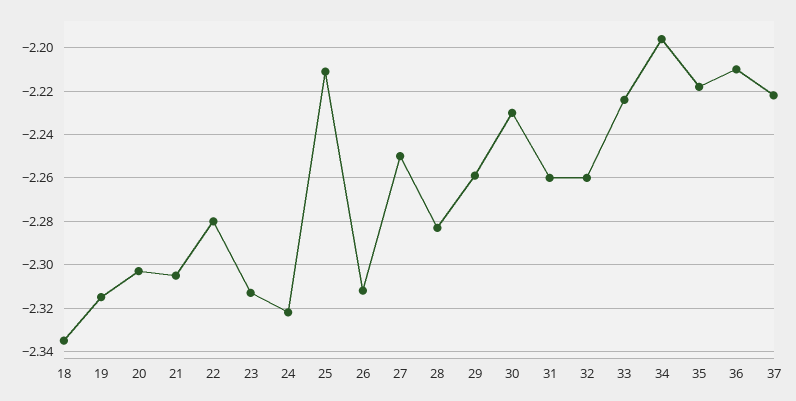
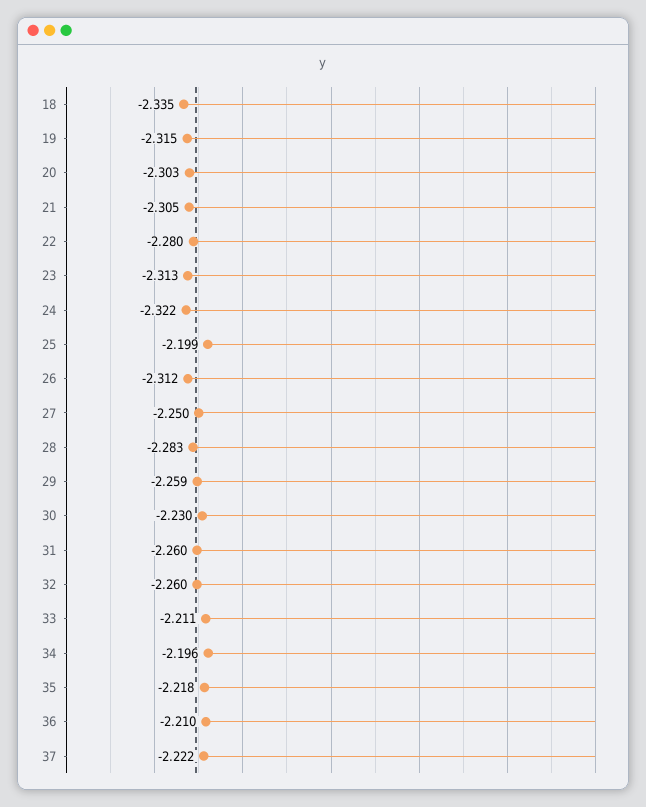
  {
    "18": -2.335,
    "19": -2.315,
    "20": -2.303,
    "21": -2.305,
    "22": -2.28,
    "23": -2.313,
    "24": -2.322,
-   "25": -2.21,
+   "25": -2.199,
    "26": -2.312,
    "27": -2.25,
    "28": -2.283,
    "29": -2.259,
    "30": -2.23,
    "31": -2.26,
    "32": -2.26,
-   "33": -2.225,
+   "33": -2.211,
    "34": -2.196,
    "35": -2.218,
    "36": -2.21,
    "37": -2.222
  }

